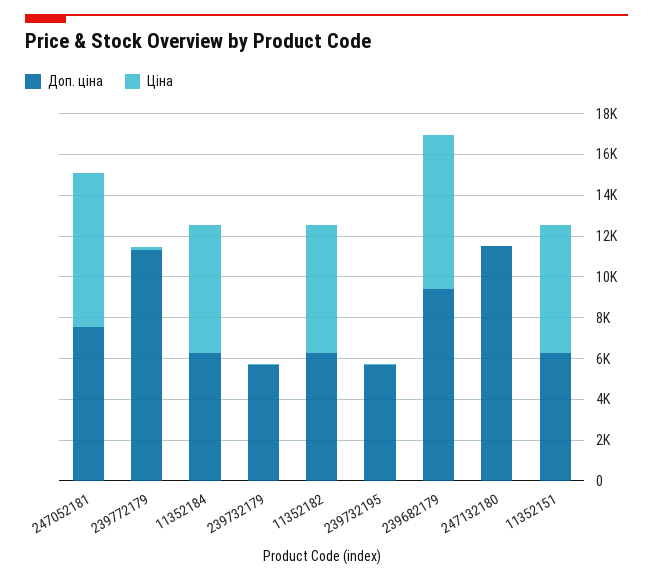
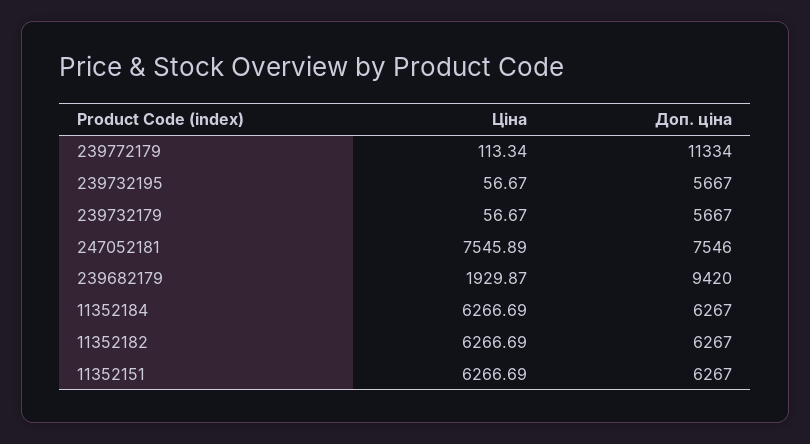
  {
    "Доп. ціна": {
      "247052181": 7546,
      "239772179": 11334,
      "11352184": 6267,
      "239732179": 5667,
      "11352182": 6267,
      "239732195": 5667,
      "239682179": 9420,
-     "247132180": 11500,
      "11352151": 6267
    },
    "Ціна": {
      "247052181": 7545.89,
      "239772179": 113.34,
      "11352184": 6266.69,
      "239732179": 56.67,
      "11352182": 6266.69,
      "239732195": 56.67,
-     "239682179": 7500,
+     "239682179": 1929.87,
-     "247132180": 0,
      "11352151": 6266.69
    }
  }

